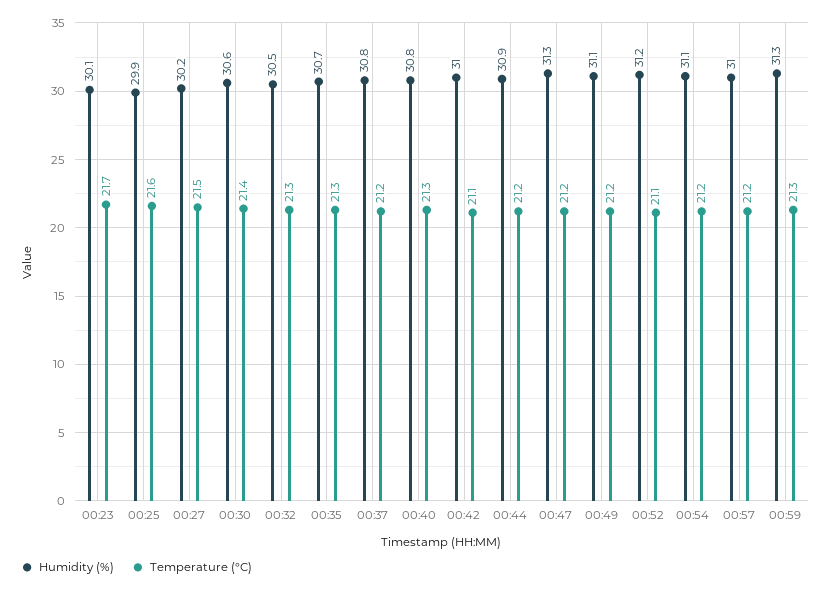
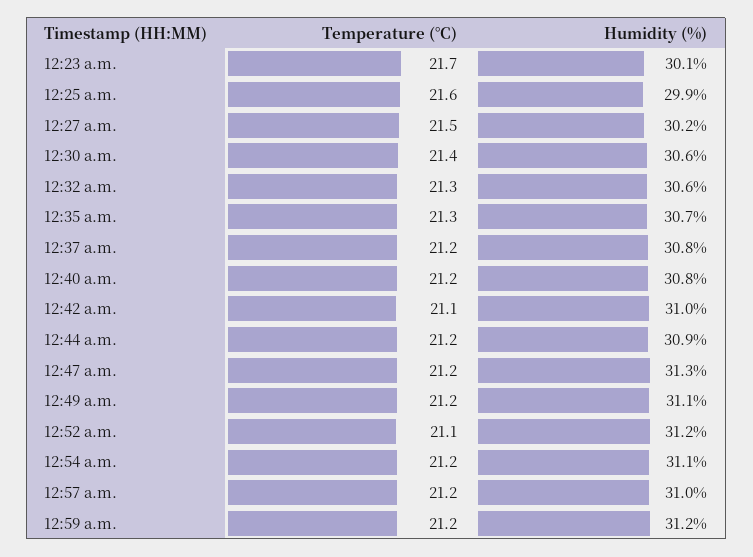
  {
    "Humidity (%)": {
      "00:23": 30.1,
      "00:25": 29.9,
      "00:27": 30.2,
      "00:30": 30.6,
-     "00:32": 30.5,
+     "00:32": 30.6,
      "00:35": 30.7,
      "00:37": 30.8,
      "00:40": 30.8,
      "00:42": 31,
      "00:44": 30.9,
      "00:47": 31.3,
      "00:49": 31.1,
      "00:52": 31.2,
      "00:54": 31.1,
      "00:57": 31,
-     "00:59": 31.3
+     "00:59": 31.2
    },
    "Temperature (°C)": {
      "00:23": 21.7,
      "00:25": 21.6,
      "00:27": 21.5,
      "00:30": 21.4,
      "00:32": 21.3,
      "00:35": 21.3,
      "00:37": 21.2,
-     "00:40": 21.3,
+     "00:40": 21.2,
      "00:42": 21.1,
      "00:44": 21.2,
      "00:47": 21.2,
      "00:49": 21.2,
      "00:52": 21.1,
      "00:54": 21.2,
      "00:57": 21.2,
-     "00:59": 21.3
+     "00:59": 21.2
    }
  }

